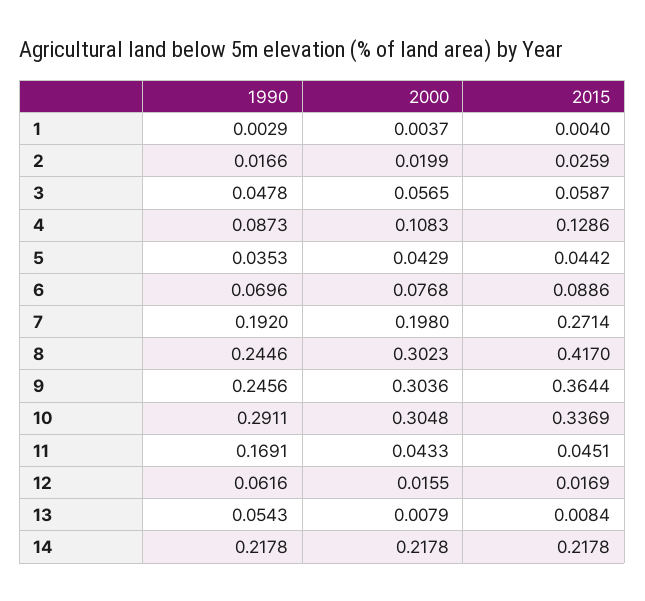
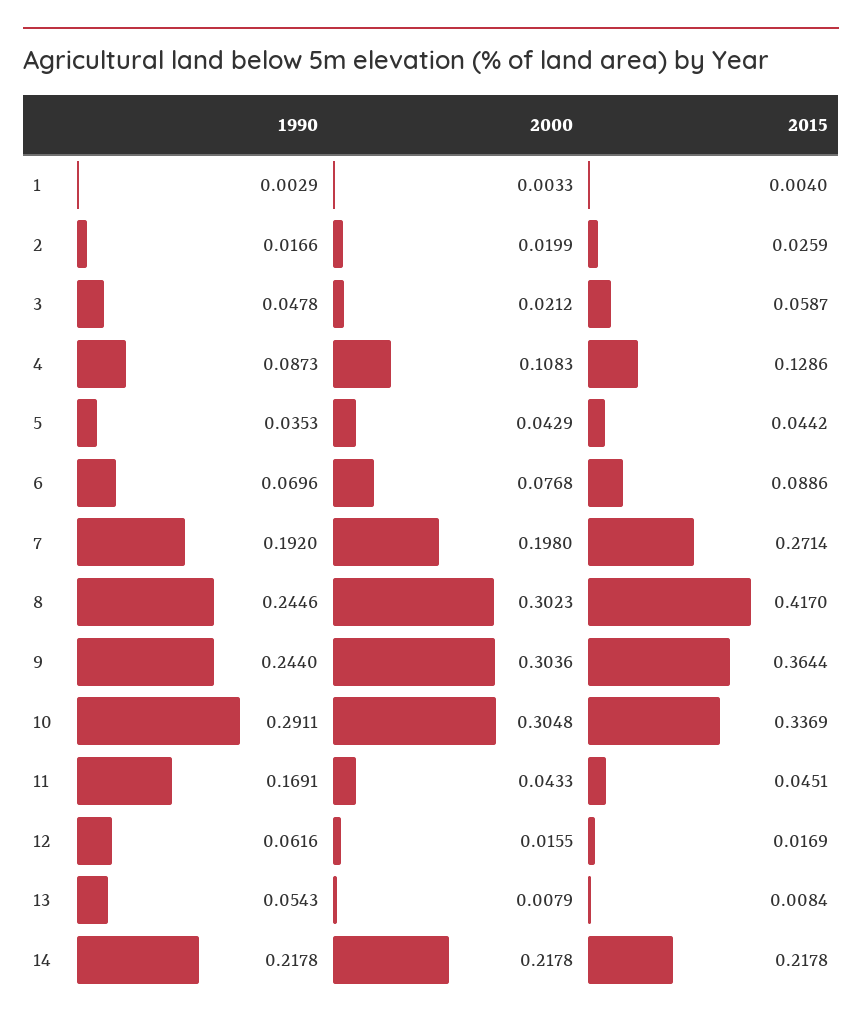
  {
    "1990": {
      "1": 0.0029,
      "2": 0.0166,
      "3": 0.0478,
      "4": 0.0873,
      "5": 0.0353,
      "6": 0.0696,
      "7": 0.192,
      "8": 0.2446,
-     "9": 0.2456,
+     "9": 0.244,
      "10": 0.2911,
      "11": 0.1691,
      "12": 0.0616,
      "13": 0.0543,
      "14": 0.2178
    },
    "2000": {
-     "1": 0.0037,
+     "1": 0.0033,
      "2": 0.0199,
-     "3": 0.0565,
+     "3": 0.0212,
      "4": 0.1083,
      "5": 0.0429,
      "6": 0.0768,
      "7": 0.198,
      "8": 0.3023,
      "9": 0.3036,
      "10": 0.3048,
      "11": 0.0433,
      "12": 0.0155,
      "13": 0.0079,
      "14": 0.2178
    },
    "2015": {
      "1": 0.004,
      "2": 0.0259,
      "3": 0.0587,
      "4": 0.1286,
      "5": 0.0442,
      "6": 0.0886,
      "7": 0.2714,
      "8": 0.417,
      "9": 0.3644,
      "10": 0.3369,
      "11": 0.0451,
      "12": 0.0169,
      "13": 0.0084,
      "14": 0.2178
    }
  }

